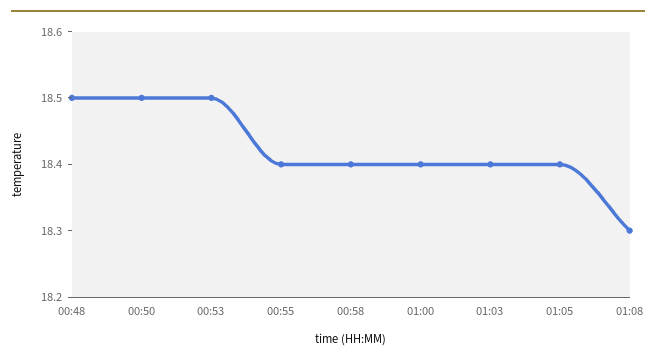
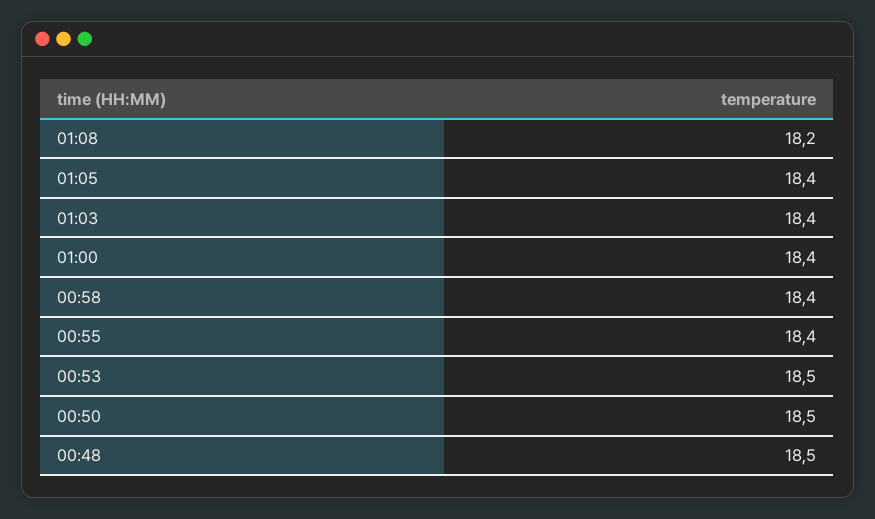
  {
    "00:48": 18.5,
    "00:50": 18.5,
    "00:53": 18.5,
    "00:55": 18.4,
    "00:58": 18.4,
    "01:00": 18.4,
    "01:03": 18.4,
    "01:05": 18.4,
-   "01:08": 18.3
+   "01:08": 18.2
  }

